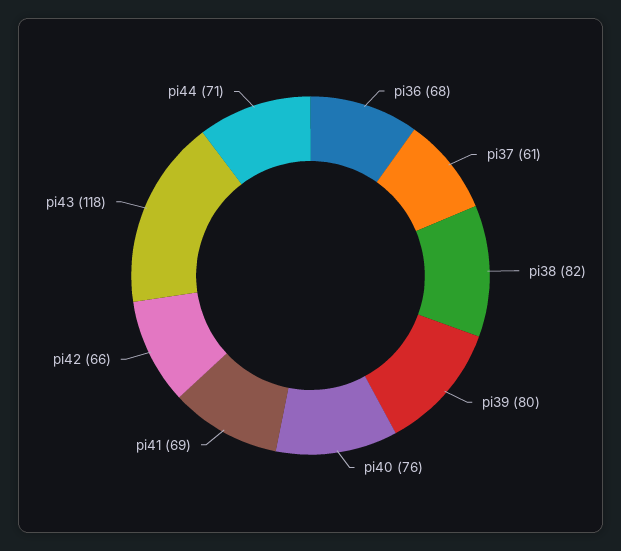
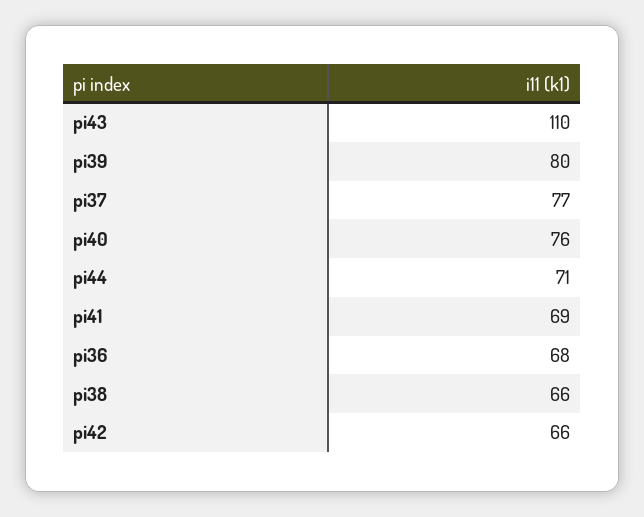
  {
    "pi36": 68,
-   "pi37": 61,
+   "pi37": 77,
-   "pi38": 82,
+   "pi38": 66,
    "pi39": 80,
    "pi40": 76,
    "pi41": 69,
    "pi42": 66,
-   "pi43": 118,
+   "pi43": 110,
    "pi44": 71
  }

